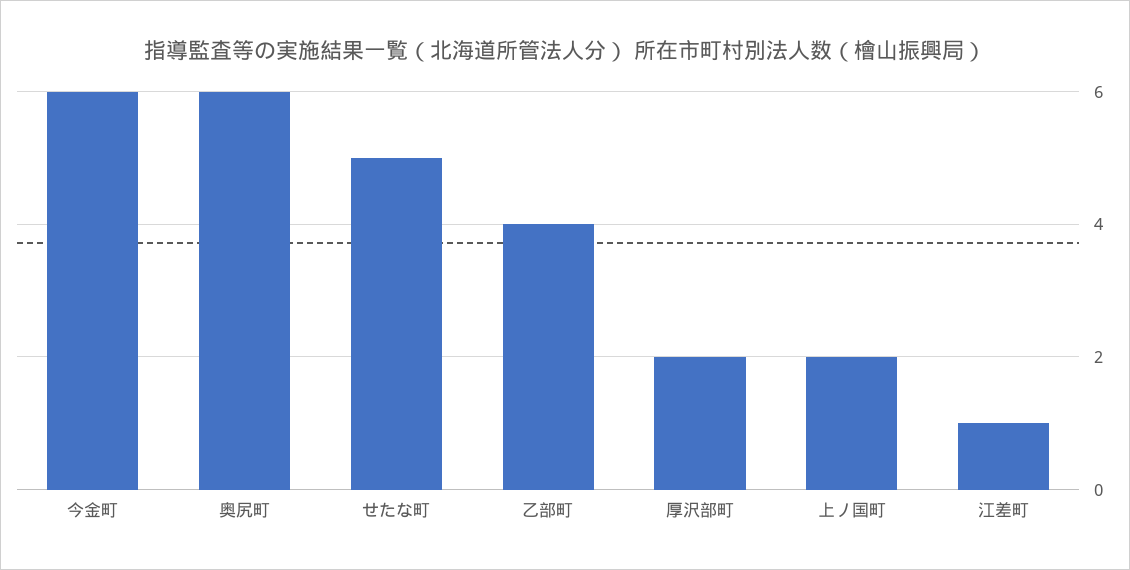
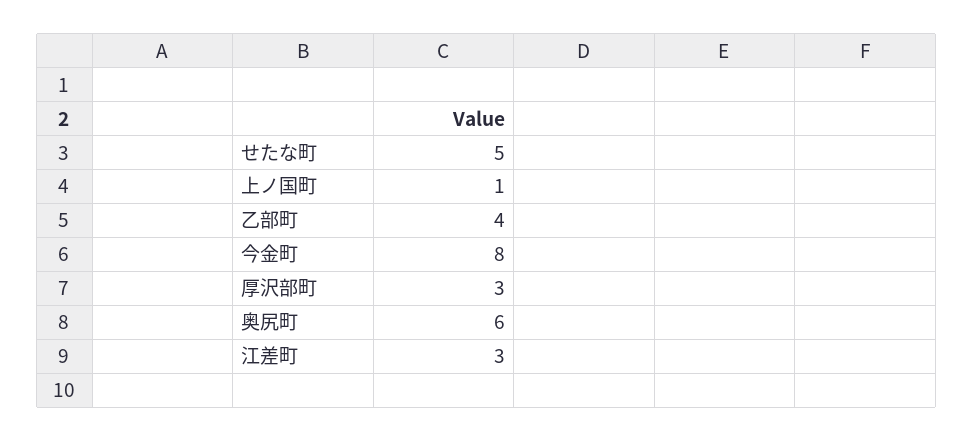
  {
-   "今金町": 6,
+   "今金町": 8,
    "奥尻町": 6,
    "せたな町": 5,
    "乙部町": 4,
-   "厚沢部町": 2,
+   "厚沢部町": 3,
-   "上ノ国町": 2,
+   "上ノ国町": 1,
-   "江差町": 1
+   "江差町": 3
  }

